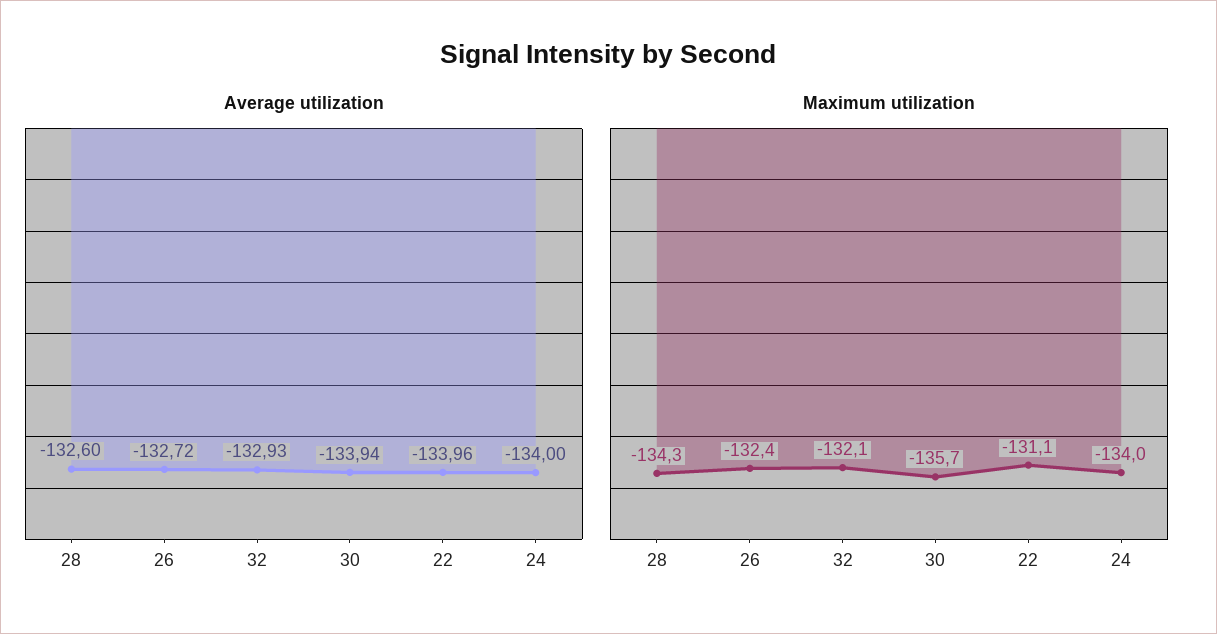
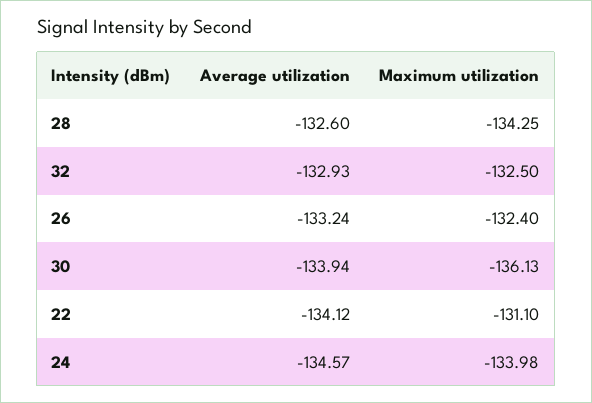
  {
    "Average utilization": {
      "28": -132.6,
-     "26": -132.72,
+     "26": -133.24,
      "32": -132.93,
      "30": -133.94,
-     "22": -133.96,
+     "22": -134.12,
-     "24": -134
+     "24": -134.57
    },
    "Maximum utilization": {
      "28": -134.25,
      "26": -132.4,
-     "32": -132.1,
+     "32": -132.5,
-     "30": -135.7,
+     "30": -136.13,
      "22": -131.1,
      "24": -133.98
    }
  }

